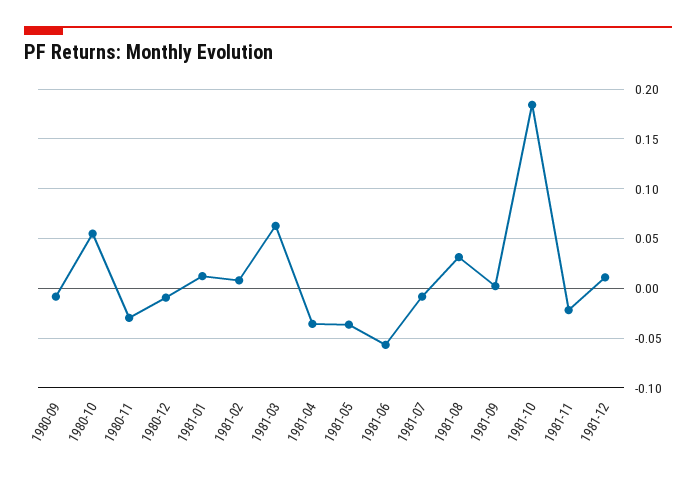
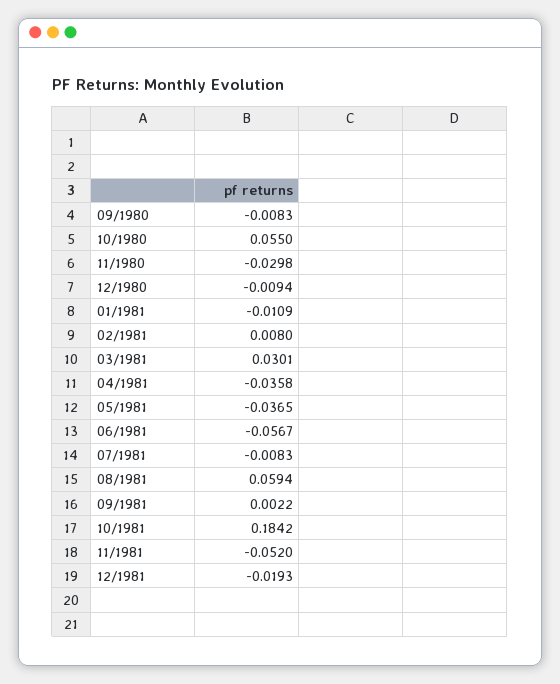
  {
    "1980-09": -0.0083,
    "1980-10": 0.055,
    "1980-11": -0.0298,
    "1980-12": -0.0094,
-   "1981-01": 0.01,
+   "1981-01": -0.0109,
    "1981-02": 0.008,
-   "1981-03": 0.06,
+   "1981-03": 0.0301,
    "1981-04": -0.0358,
    "1981-05": -0.0365,
    "1981-06": -0.0567,
    "1981-07": -0.0083,
-   "1981-08": 0.03,
+   "1981-08": 0.0594,
    "1981-09": 0.0022,
    "1981-10": 0.1842,
-   "1981-11": -0.02,
+   "1981-11": -0.052,
-   "1981-12": 0.01
+   "1981-12": -0.0193
  }

